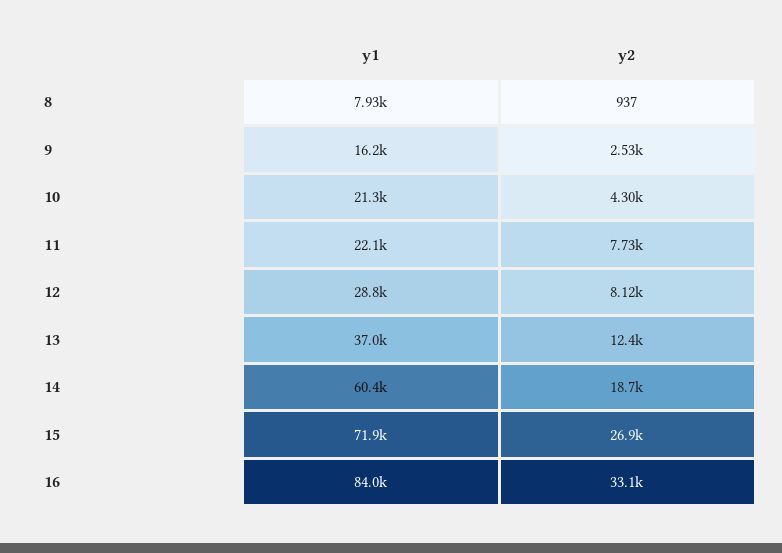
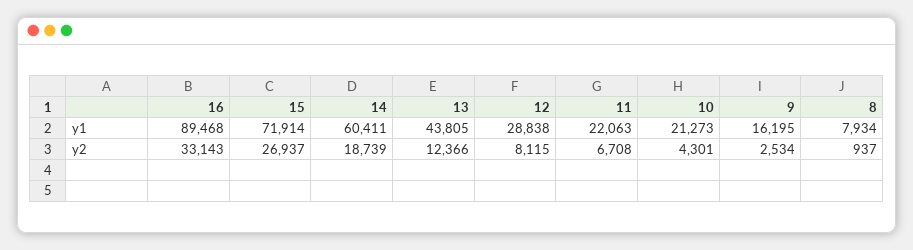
  {
    "y1": {
      "8": 7934,
      "9": 16195,
      "10": 21273,
      "11": 22063,
      "12": 28838,
-     "13": 37000,
+     "13": 43805,
      "14": 60411,
      "15": 71914,
-     "16": 84000
+     "16": 89468
    },
    "y2": {
      "8": 937,
      "9": 2534,
      "10": 4301,
-     "11": 7730,
+     "11": 6708,
      "12": 8115,
      "13": 12366,
      "14": 18739,
      "15": 26937,
      "16": 33143
    }
  }

